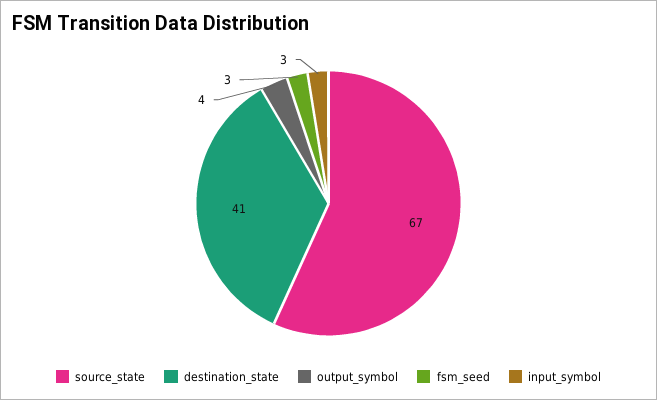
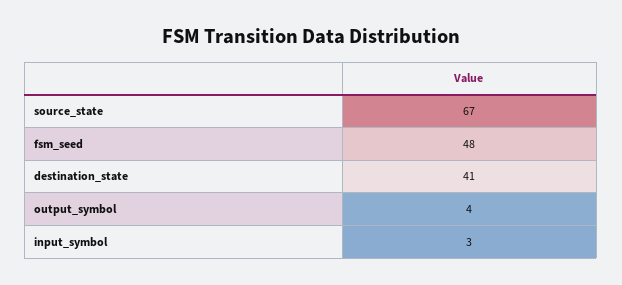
  {
    "source_state": 67,
    "destination_state": 41,
    "output_symbol": 4,
-   "fsm_seed": 3,
+   "fsm_seed": 48,
    "input_symbol": 3
  }

